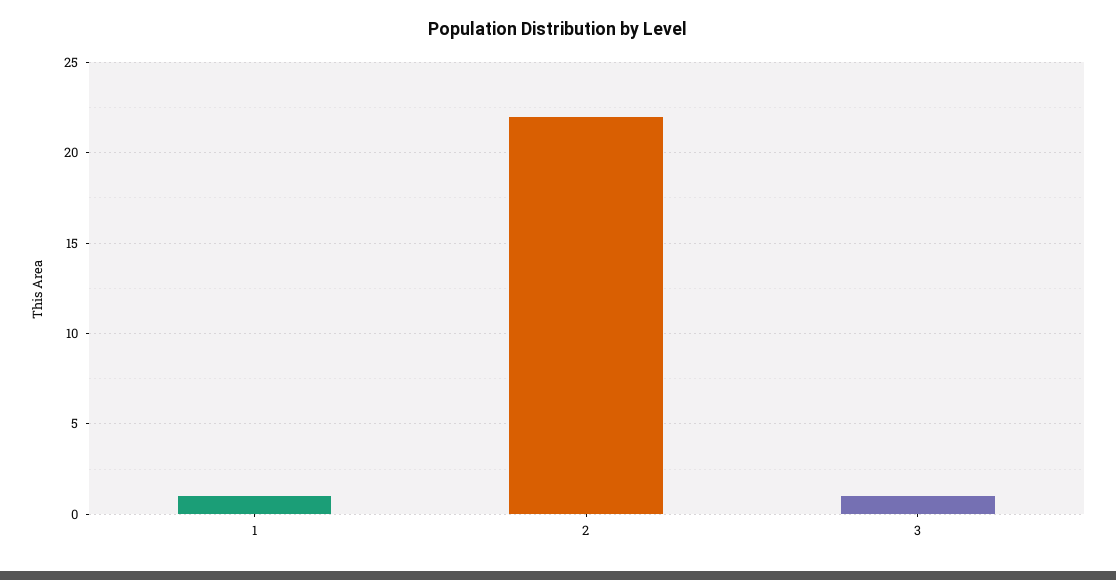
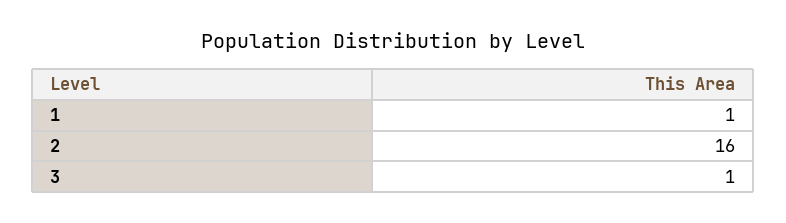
  {
    "1": 1,
-   "2": 22,
+   "2": 16,
    "3": 1
  }

